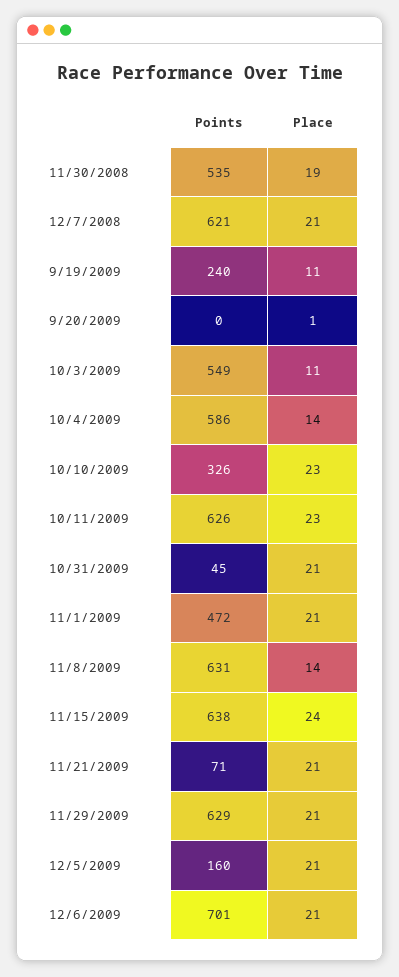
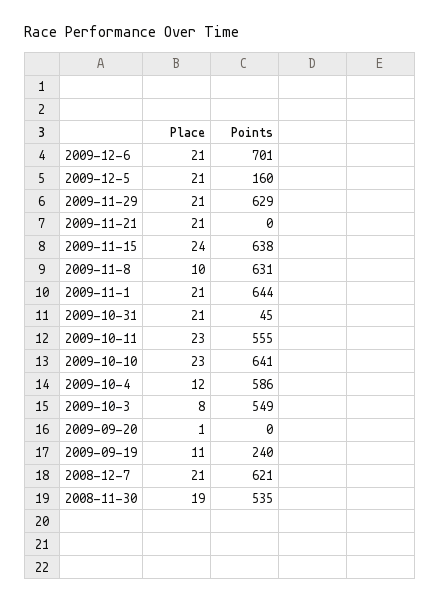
  {
    "Points": {
      "11/30/2008": 535,
      "12/7/2008": 621,
      "9/19/2009": 240,
      "9/20/2009": 0,
      "10/3/2009": 549,
      "10/4/2009": 586,
-     "10/10/2009": 326,
+     "10/10/2009": 641,
-     "10/11/2009": 626,
+     "10/11/2009": 555,
      "10/31/2009": 45,
-     "11/1/2009": 472,
+     "11/1/2009": 644,
      "11/8/2009": 631,
      "11/15/2009": 638,
-     "11/21/2009": 71,
+     "11/21/2009": 0,
      "11/29/2009": 629,
      "12/5/2009": 160,
      "12/6/2009": 701
    },
    "Place": {
      "11/30/2008": 19,
      "12/7/2008": 21,
      "9/19/2009": 11,
      "9/20/2009": 1,
-     "10/3/2009": 11,
+     "10/3/2009": 8,
-     "10/4/2009": 14,
+     "10/4/2009": 12,
      "10/10/2009": 23,
      "10/11/2009": 23,
      "10/31/2009": 21,
      "11/1/2009": 21,
-     "11/8/2009": 14,
+     "11/8/2009": 10,
      "11/15/2009": 24,
      "11/21/2009": 21,
      "11/29/2009": 21,
      "12/5/2009": 21,
      "12/6/2009": 21
    }
  }

